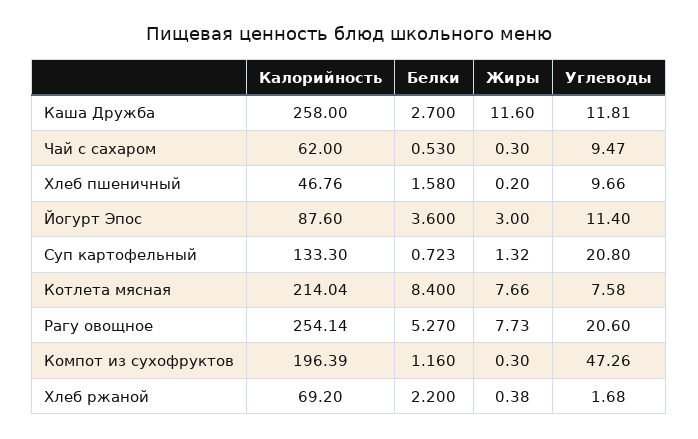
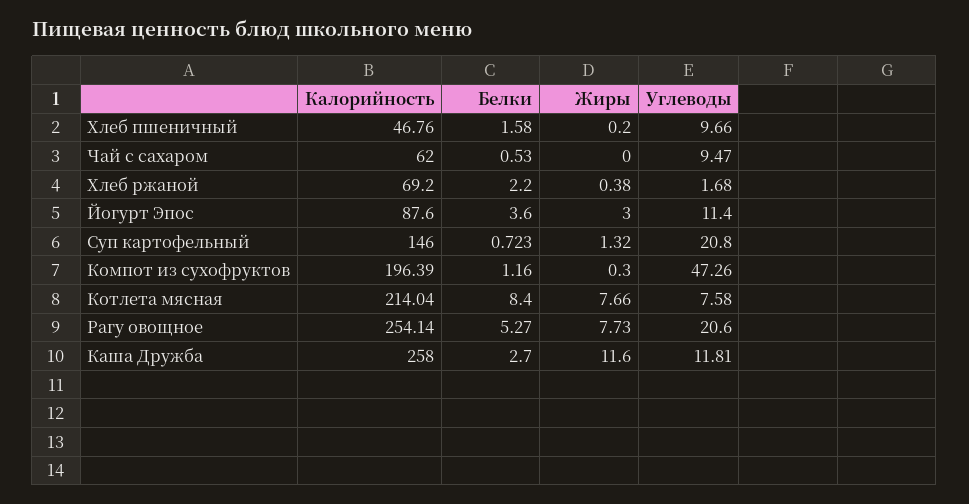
  {
    "Калорийность": {
      "Каша Дружба": 258,
      "Чай с сахаром": 62,
      "Хлеб пшеничный": 46.76,
      "Йогурт Эпос": 87.6,
-     "Суп картофельный": 133.3,
+     "Суп картофельный": 146,
      "Котлета мясная": 214.04,
      "Рагу овощное": 254.14,
      "Компот из сухофруктов": 196.39,
      "Хлеб ржаной": 69.2
    },
    "Белки": {
      "Каша Дружба": 2.7,
      "Чай с сахаром": 0.53,
      "Хлеб пшеничный": 1.58,
      "Йогурт Эпос": 3.6,
      "Суп картофельный": 0.723,
      "Котлета мясная": 8.4,
      "Рагу овощное": 5.27,
      "Компот из сухофруктов": 1.16,
      "Хлеб ржаной": 2.2
    },
    "Жиры": {
      "Каша Дружба": 11.6,
-     "Чай с сахаром": 0.3,
+     "Чай с сахаром": 0,
      "Хлеб пшеничный": 0.2,
      "Йогурт Эпос": 3,
      "Суп картофельный": 1.32,
      "Котлета мясная": 7.66,
      "Рагу овощное": 7.73,
      "Компот из сухофруктов": 0.3,
      "Хлеб ржаной": 0.38
    },
    "Углеводы": {
      "Каша Дружба": 11.81,
      "Чай с сахаром": 9.47,
      "Хлеб пшеничный": 9.66,
      "Йогурт Эпос": 11.4,
      "Суп картофельный": 20.8,
      "Котлета мясная": 7.58,
      "Рагу овощное": 20.6,
      "Компот из сухофруктов": 47.26,
      "Хлеб ржаной": 1.68
    }
  }

